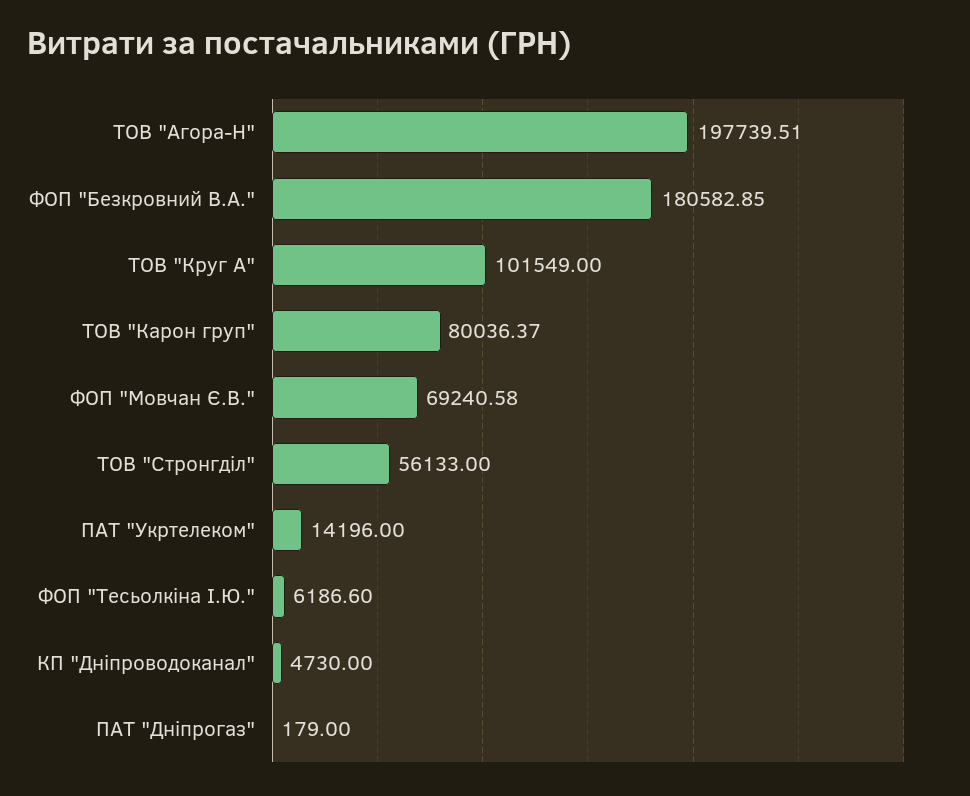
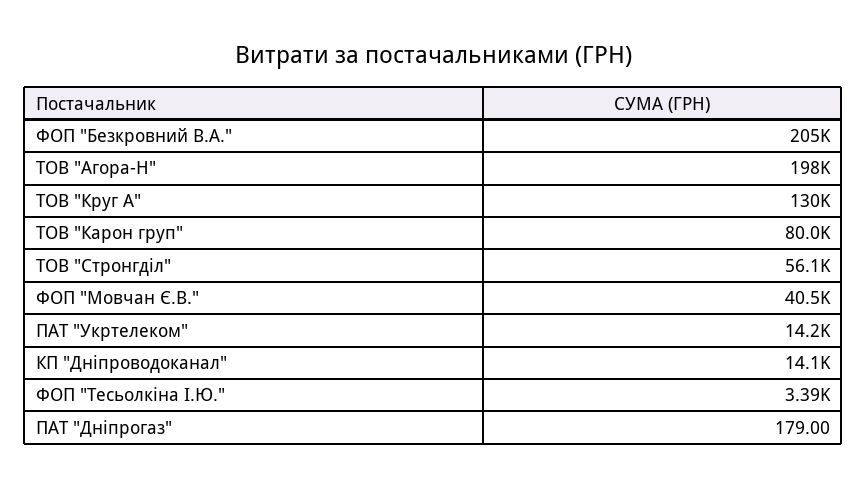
  {
    "ТОВ \"Агора-Н\"": 197739.51,
-   "ФОП \"Безкровний В.А.\"": 180582.85,
+   "ФОП \"Безкровний В.А.\"": 205000,
-   "ТОВ \"Круг А\"": 101549,
+   "ТОВ \"Круг А\"": 130000,
    "ТОВ \"Карон груп\"": 80036.37,
-   "ФОП \"Мовчан Є.В.\"": 69240.58,
+   "ФОП \"Мовчан Є.В.\"": 40500,
    "ТОВ \"Стронгділ\"": 56133,
    "ПАТ \"Укртелеком\"": 14196,
-   "ФОП \"Тесьолкіна І.Ю.\"": 6186.6,
+   "ФОП \"Тесьолкіна І.Ю.\"": 3390,
-   "КП \"Дніпроводоканал\"": 4730,
+   "КП \"Дніпроводоканал\"": 14100,
    "ПАТ \"Дніпрогаз\"": 179
  }

